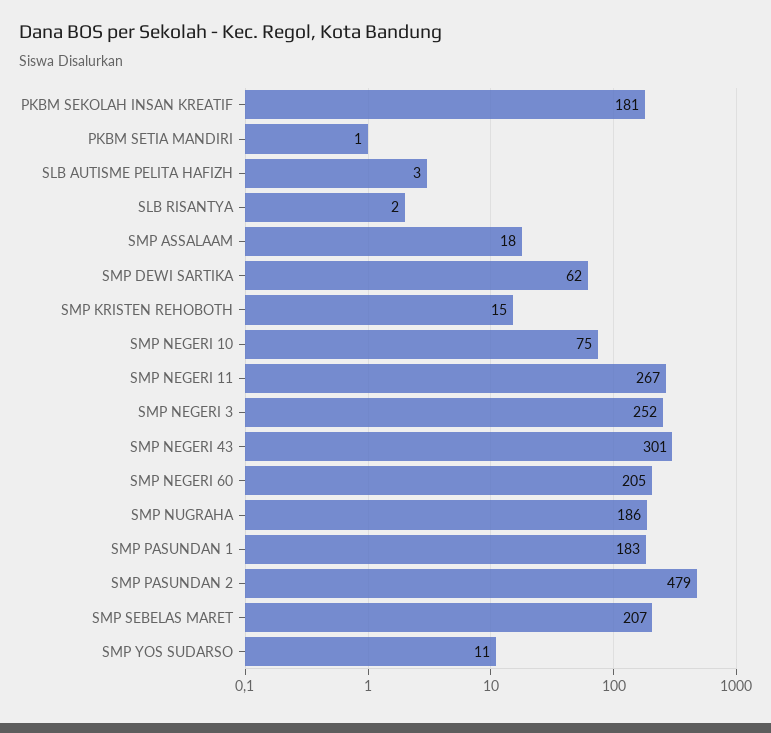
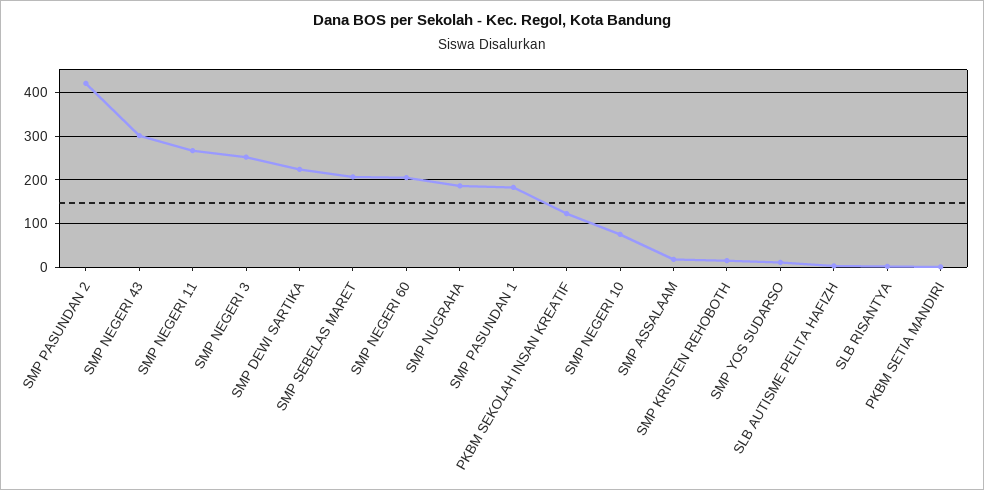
  {
-   "PKBM SEKOLAH INSAN KREATIF": 181,
+   "PKBM SEKOLAH INSAN KREATIF": 120,
    "PKBM SETIA MANDIRI": 1,
    "SLB AUTISME PELITA HAFIZH": 3,
    "SLB RISANTYA": 2,
    "SMP ASSALAAM": 18,
-   "SMP DEWI SARTIKA": 62,
+   "SMP DEWI SARTIKA": 220,
    "SMP KRISTEN REHOBOTH": 15,
    "SMP NEGERI 10": 75,
    "SMP NEGERI 11": 267,
    "SMP NEGERI 3": 252,
    "SMP NEGERI 43": 301,
    "SMP NEGERI 60": 205,
    "SMP NUGRAHA": 186,
    "SMP PASUNDAN 1": 183,
-   "SMP PASUNDAN 2": 479,
+   "SMP PASUNDAN 2": 420,
    "SMP SEBELAS MARET": 207,
    "SMP YOS SUDARSO": 11
  }

